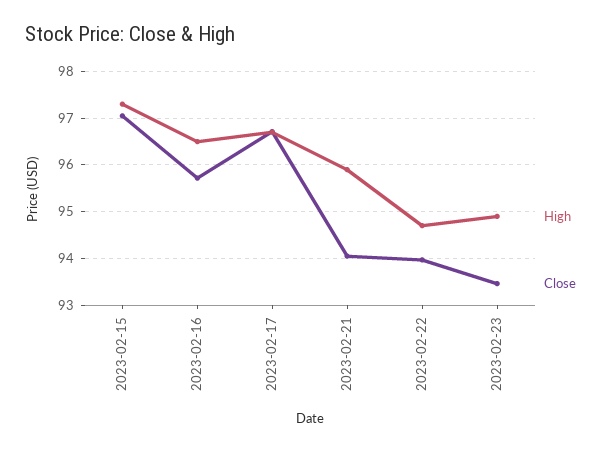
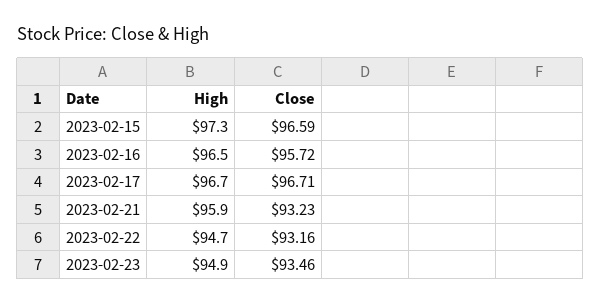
  {
    "High": {
      "2023-02-15": 97.3,
      "2023-02-16": 96.5,
      "2023-02-17": 96.7,
      "2023-02-21": 95.9,
      "2023-02-22": 94.7,
      "2023-02-23": 94.9
    },
    "Close": {
-     "2023-02-15": 97,
+     "2023-02-15": 96.59,
      "2023-02-16": 95.72,
      "2023-02-17": 96.71,
-     "2023-02-21": 94,
+     "2023-02-21": 93.23,
-     "2023-02-22": 94,
+     "2023-02-22": 93.16,
      "2023-02-23": 93.46
    }
  }

